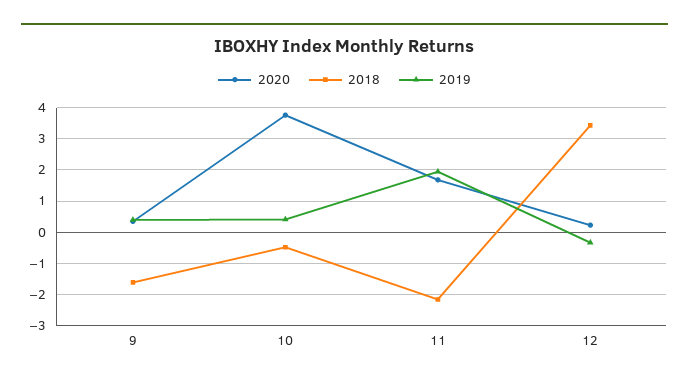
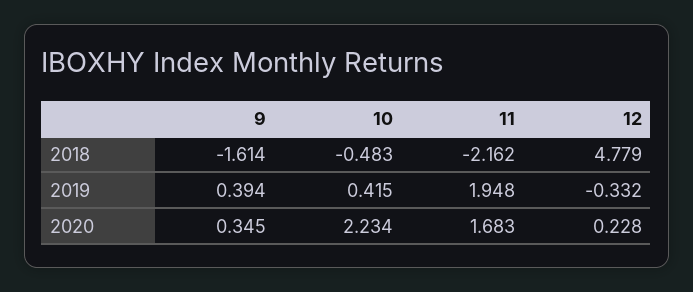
  {
    "2020": {
      "9": 0.345,
-     "10": 3.8,
+     "10": 2.234,
      "11": 1.683,
      "12": 0.228
    },
    "2018": {
      "9": -1.614,
      "10": -0.483,
      "11": -2.162,
-     "12": 3.4
+     "12": 4.779
    },
    "2019": {
      "9": 0.394,
      "10": 0.415,
      "11": 1.948,
      "12": -0.332
    }
  }

